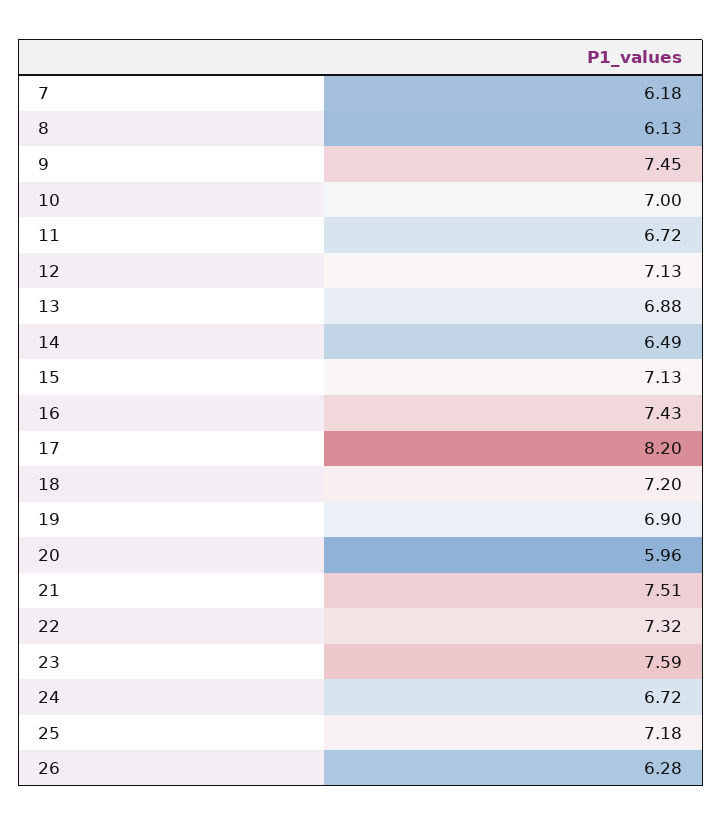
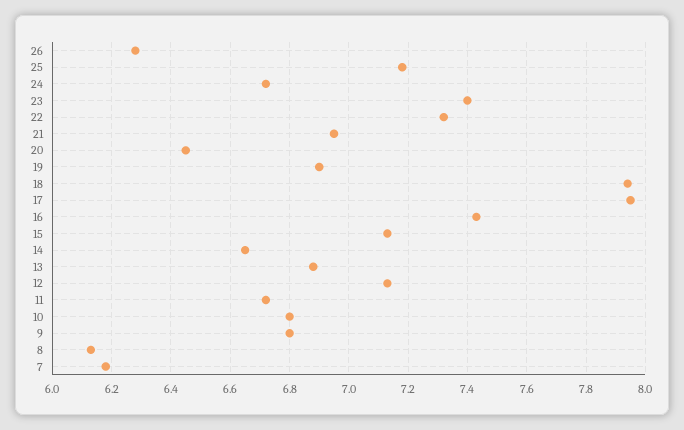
  {
    "7": 6.18,
    "8": 6.13,
-   "9": 7.45,
+   "9": 6.8,
-   "10": 7,
+   "10": 6.8,
    "11": 6.72,
    "12": 7.13,
    "13": 6.88,
-   "14": 6.49,
+   "14": 6.65,
    "15": 7.13,
    "16": 7.43,
-   "17": 8.2,
+   "17": 7.95,
-   "18": 7.2,
+   "18": 7.95,
    "19": 6.9,
-   "20": 5.96,
+   "20": 6.45,
-   "21": 7.51,
+   "21": 6.95,
    "22": 7.32,
-   "23": 7.59,
+   "23": 7.4,
    "24": 6.72,
    "25": 7.18,
    "26": 6.28
  }

